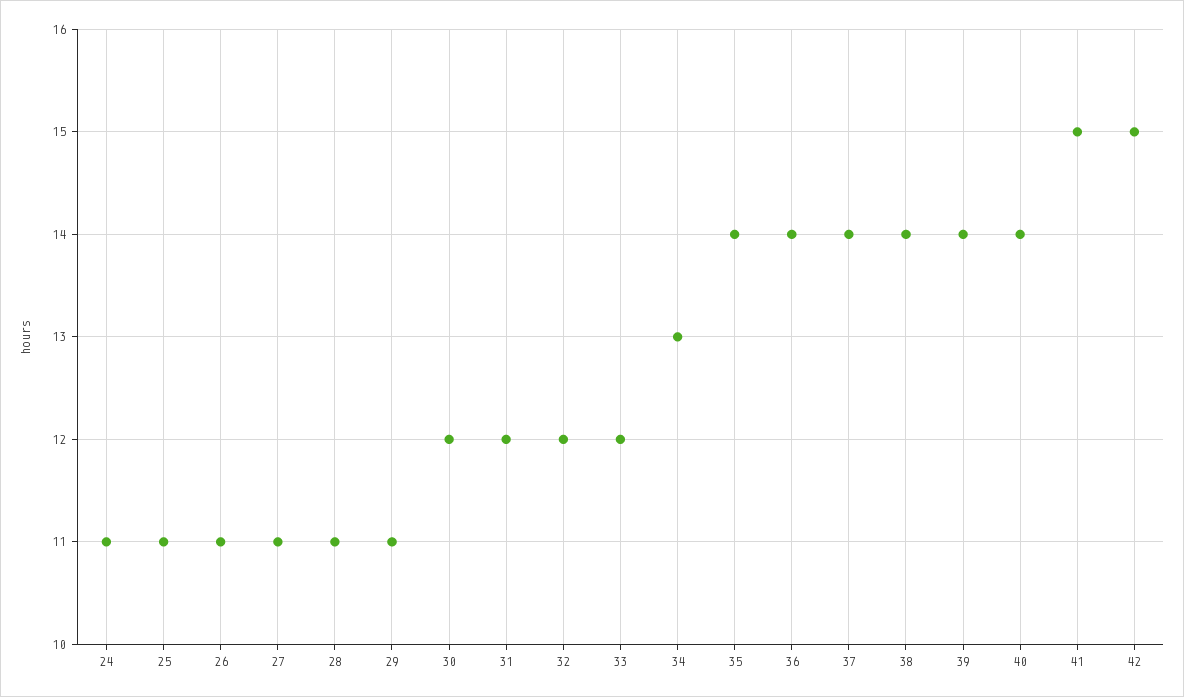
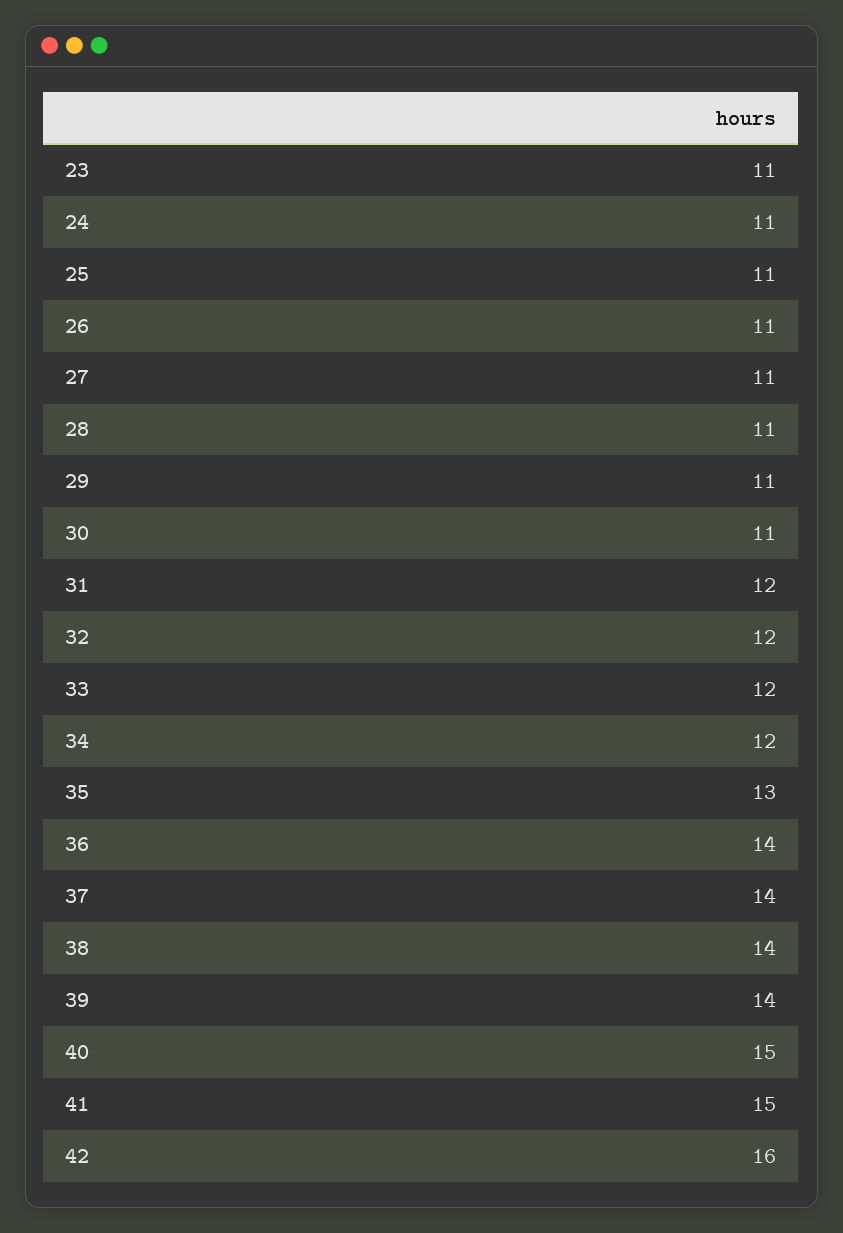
  {
    "24": 11,
    "25": 11,
    "26": 11,
    "27": 11,
    "28": 11,
    "29": 11,
-   "30": 12,
+   "30": 11,
    "31": 12,
    "32": 12,
    "33": 12,
-   "34": 13,
+   "34": 12,
-   "35": 14,
+   "35": 13,
    "36": 14,
    "37": 14,
    "38": 14,
    "39": 14,
-   "40": 14,
+   "40": 15,
    "41": 15,
-   "42": 15
+   "42": 16,
+   "23": 11
  }

